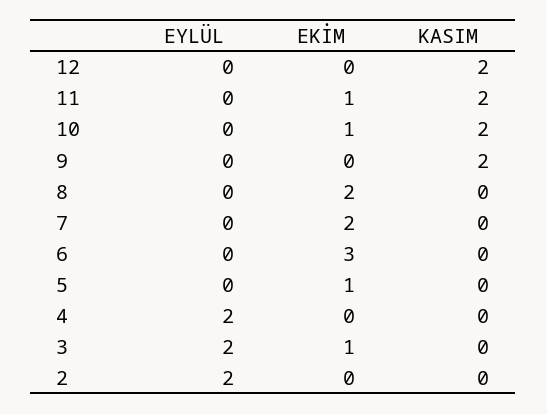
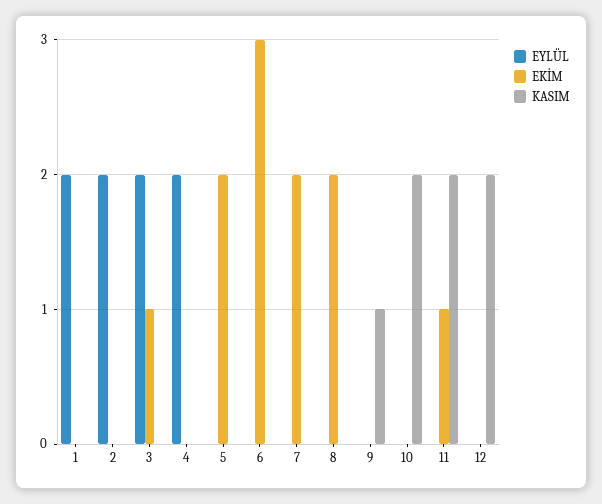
  {
    "EYLÜL": {
      "12": 0,
      "11": 0,
      "10": 0,
      "9": 0,
      "8": 0,
      "7": 0,
      "6": 0,
      "5": 0,
      "4": 2,
      "3": 2,
-     "2": 2
+     "2": 2,
+     "1": 2
    },
    "EKİM": {
      "12": 0,
      "11": 1,
-     "10": 1,
+     "10": 0,
      "9": 0,
      "8": 2,
      "7": 2,
      "6": 3,
-     "5": 1,
+     "5": 2,
      "4": 0,
      "3": 1,
-     "2": 0
+     "2": 0,
+     "1": 0
    },
    "KASIM": {
      "12": 2,
      "11": 2,
      "10": 2,
-     "9": 2,
+     "9": 1,
      "8": 0,
      "7": 0,
      "6": 0,
      "5": 0,
      "4": 0,
      "3": 0,
-     "2": 0
+     "2": 0,
+     "1": 0
    }
  }

